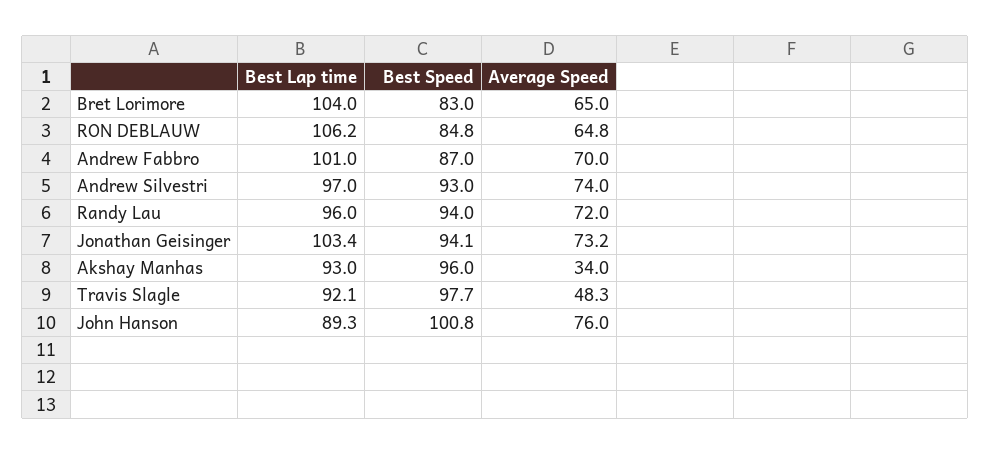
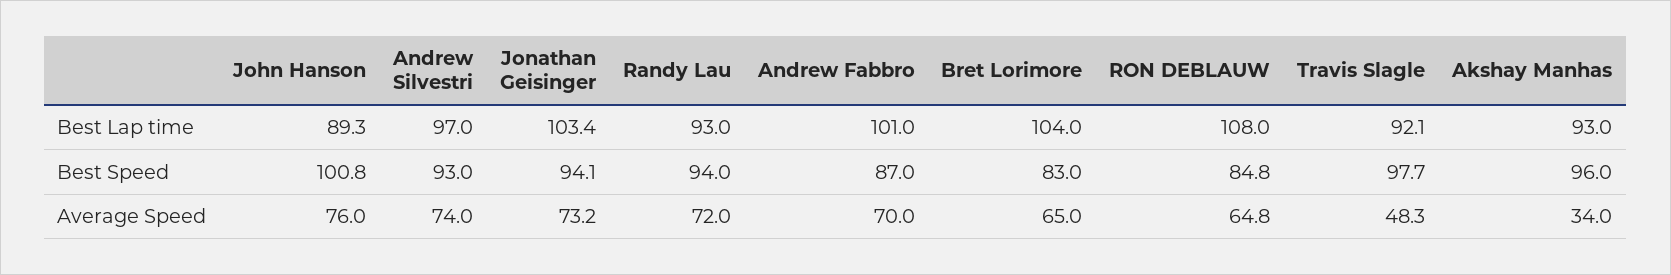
  {
    "Best Lap time": {
      "Bret Lorimore": 104,
-     "RON DEBLAUW": 106.2,
+     "RON DEBLAUW": 108,
      "Andrew Fabbro": 101,
      "Andrew Silvestri": 97,
-     "Randy Lau": 96,
+     "Randy Lau": 93,
      "Jonathan Geisinger": 103.4,
      "Akshay Manhas": 93,
      "Travis Slagle": 92.1,
      "John Hanson": 89.3
    },
    "Best Speed": {
      "Bret Lorimore": 83,
      "RON DEBLAUW": 84.8,
      "Andrew Fabbro": 87,
      "Andrew Silvestri": 93,
      "Randy Lau": 94,
      "Jonathan Geisinger": 94.1,
      "Akshay Manhas": 96,
      "Travis Slagle": 97.7,
      "John Hanson": 100.8
    },
    "Average Speed": {
      "Bret Lorimore": 65,
      "RON DEBLAUW": 64.8,
      "Andrew Fabbro": 70,
      "Andrew Silvestri": 74,
      "Randy Lau": 72,
      "Jonathan Geisinger": 73.2,
      "Akshay Manhas": 34,
      "Travis Slagle": 48.3,
      "John Hanson": 76
    }
  }

